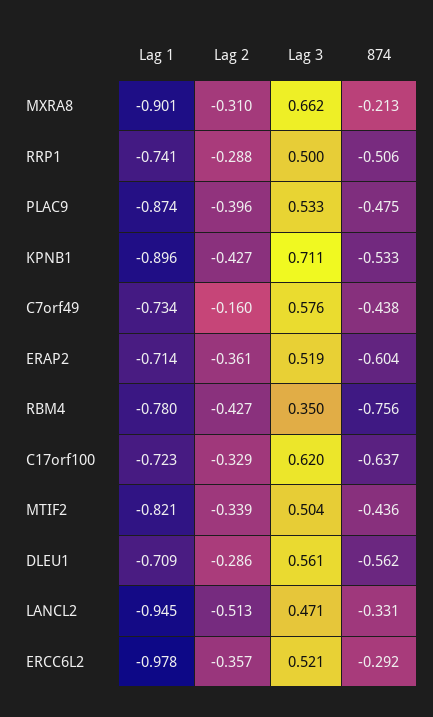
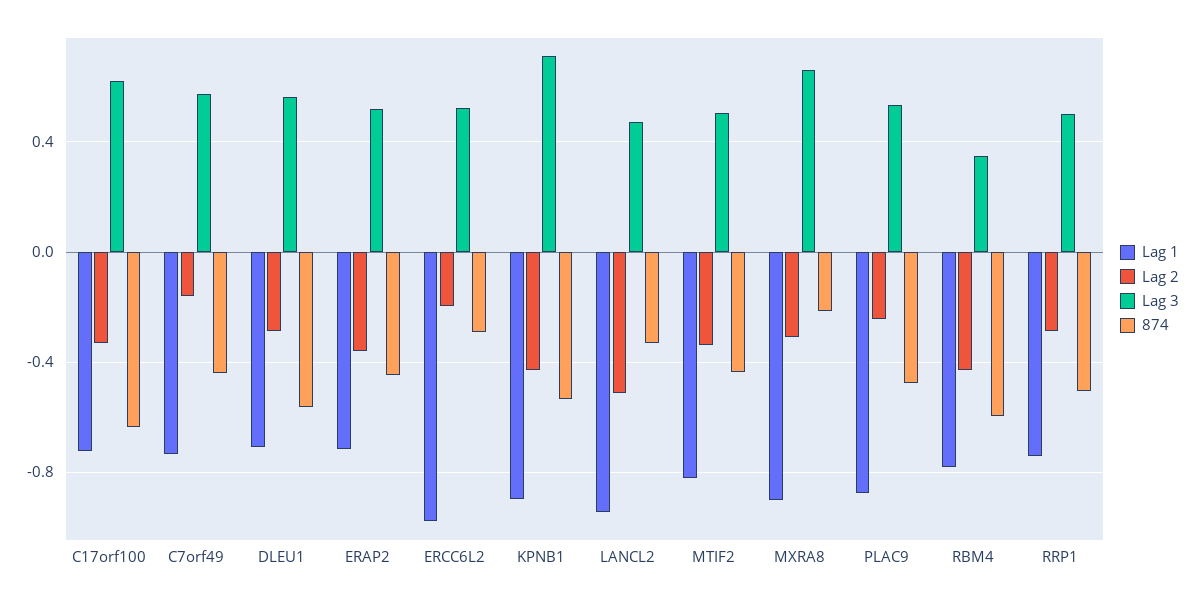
  {
    "Lag 1": {
      "MXRA8": -0.901,
      "RRP1": -0.741,
      "PLAC9": -0.874,
      "KPNB1": -0.896,
      "C7orf49": -0.734,
      "ERAP2": -0.714,
      "RBM4": -0.78,
      "C17orf100": -0.723,
      "MTIF2": -0.821,
      "DLEU1": -0.709,
      "LANCL2": -0.945,
      "ERCC6L2": -0.978
    },
    "Lag 2": {
      "MXRA8": -0.31,
      "RRP1": -0.288,
-     "PLAC9": -0.396,
+     "PLAC9": -0.25,
      "KPNB1": -0.427,
      "C7orf49": -0.16,
      "ERAP2": -0.361,
      "RBM4": -0.427,
      "C17orf100": -0.329,
      "MTIF2": -0.339,
      "DLEU1": -0.286,
      "LANCL2": -0.513,
-     "ERCC6L2": -0.357
+     "ERCC6L2": -0.2
    },
    "Lag 3": {
      "MXRA8": 0.662,
      "RRP1": 0.5,
      "PLAC9": 0.533,
      "KPNB1": 0.711,
      "C7orf49": 0.576,
      "ERAP2": 0.519,
      "RBM4": 0.35,
      "C17orf100": 0.62,
      "MTIF2": 0.504,
      "DLEU1": 0.561,
      "LANCL2": 0.471,
      "ERCC6L2": 0.521
    },
    "874": {
      "MXRA8": -0.213,
      "RRP1": -0.506,
      "PLAC9": -0.475,
      "KPNB1": -0.533,
      "C7orf49": -0.438,
-     "ERAP2": -0.604,
+     "ERAP2": -0.45,
-     "RBM4": -0.756,
+     "RBM4": -0.6,
      "C17orf100": -0.637,
      "MTIF2": -0.436,
      "DLEU1": -0.562,
      "LANCL2": -0.331,
      "ERCC6L2": -0.292
    }
  }

